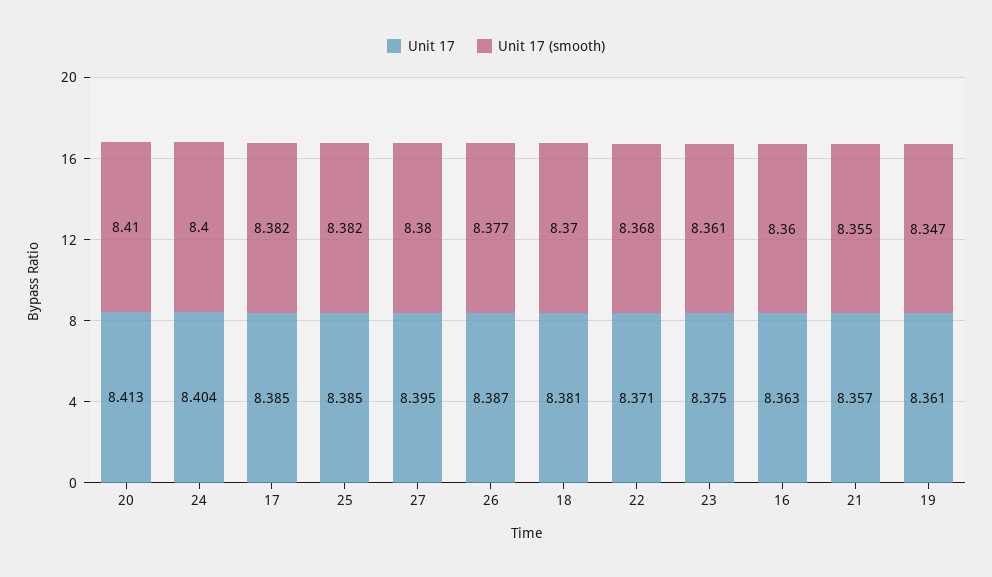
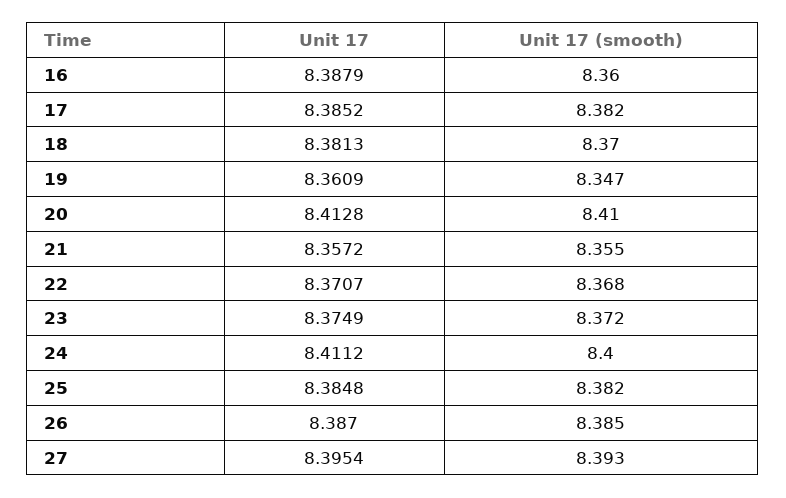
  {
    "Unit 17": {
      "20": 8.4128,
-     "24": 8.404,
+     "24": 8.4112,
      "17": 8.3852,
      "25": 8.3848,
      "27": 8.3954,
      "26": 8.387,
      "18": 8.3813,
      "22": 8.3707,
      "23": 8.3749,
-     "16": 8.363,
+     "16": 8.3879,
      "21": 8.3572,
      "19": 8.3609
    },
    "Unit 17 (smooth)": {
      "20": 8.41,
      "24": 8.4,
      "17": 8.382,
      "25": 8.382,
-     "27": 8.38,
+     "27": 8.393,
-     "26": 8.377,
+     "26": 8.385,
      "18": 8.37,
      "22": 8.368,
-     "23": 8.361,
+     "23": 8.372,
      "16": 8.36,
      "21": 8.355,
      "19": 8.347
    }
  }

